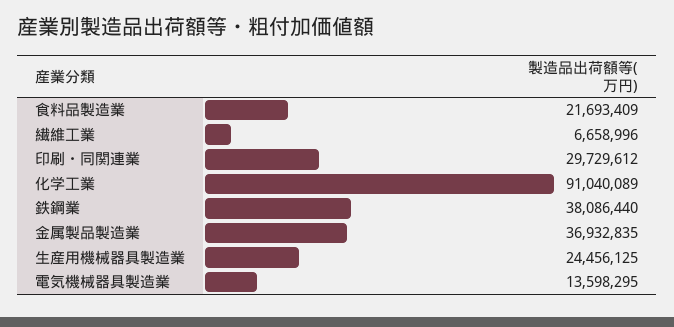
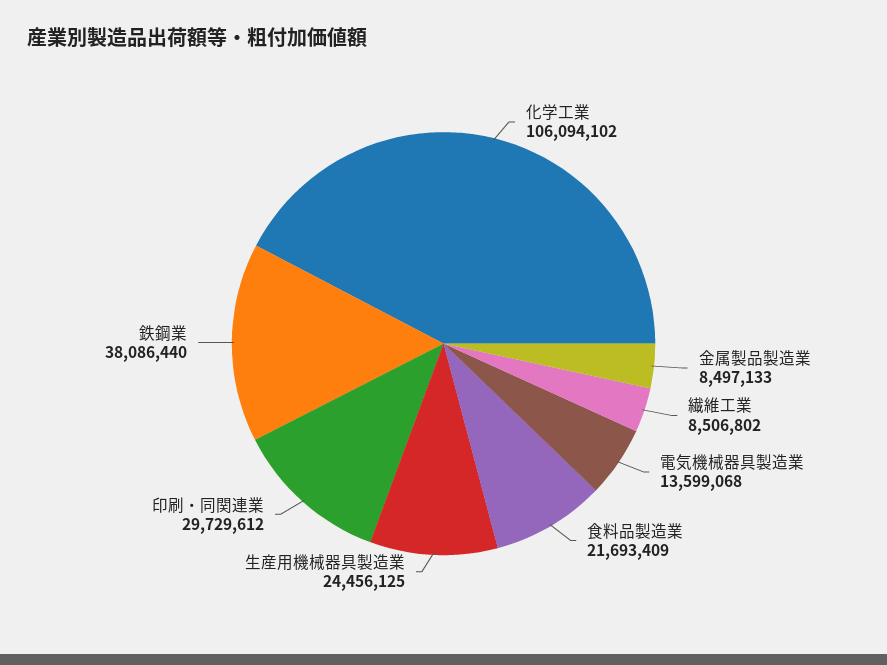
  {
    "食料品製造業": 21693409,
-   "繊維工業": 6658996,
+   "繊維工業": 8506802,
    "印刷・同関連業": 29729612,
-   "化学工業": 91040089,
+   "化学工業": 106094102,
    "鉄鋼業": 38086440,
-   "金属製品製造業": 36932835,
+   "金属製品製造業": 8497133,
    "生産用機械器具製造業": 24456125,
-   "電気機械器具製造業": 13598295
+   "電気機械器具製造業": 13599068
  }

